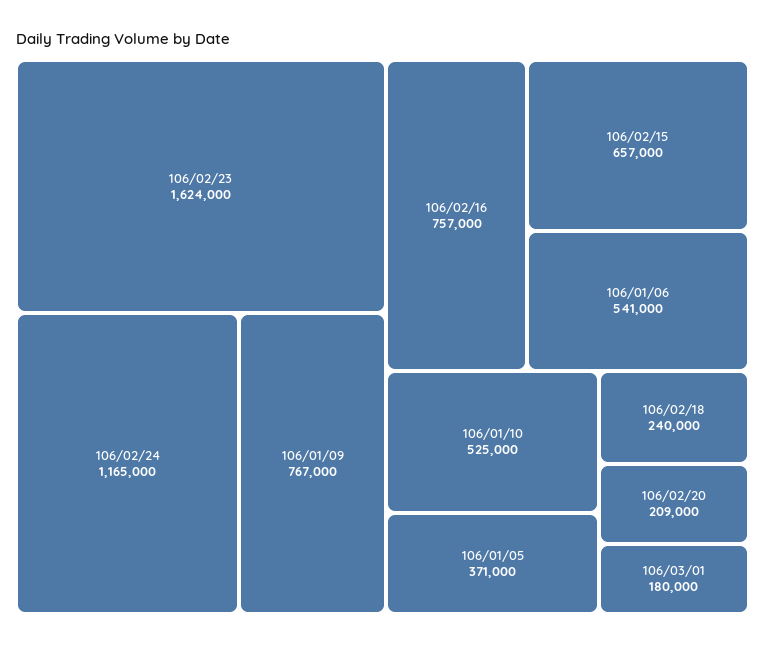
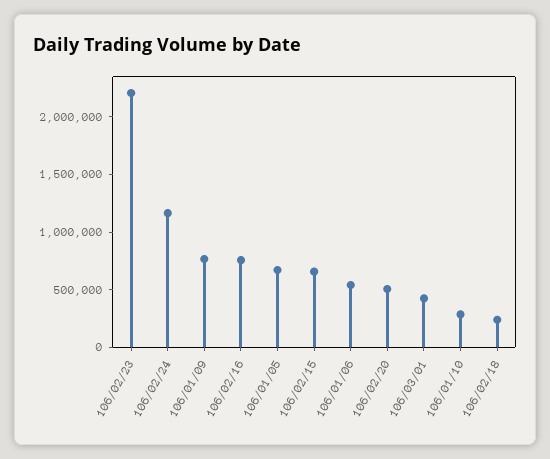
  {
-   "106/02/23": 1624000,
+   "106/02/23": 2200000,
    "106/02/24": 1165000,
    "106/01/09": 767000,
    "106/02/16": 757000,
    "106/02/15": 657000,
    "106/01/06": 541000,
-   "106/01/10": 525000,
+   "106/01/10": 300000,
-   "106/01/05": 371000,
+   "106/01/05": 700000,
    "106/02/18": 240000,
-   "106/02/20": 209000,
+   "106/02/20": 500000,
-   "106/03/01": 180000
+   "106/03/01": 400000
  }

